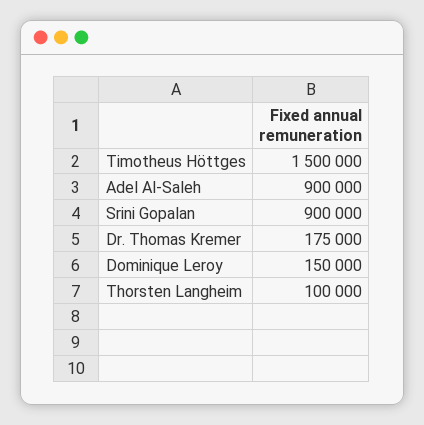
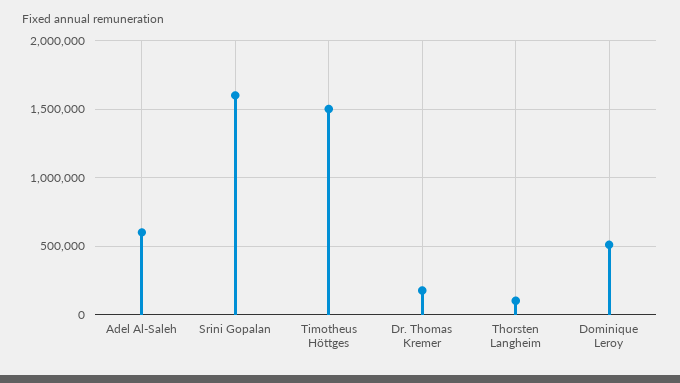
  {
    "Timotheus Höttges": 1500000,
-   "Adel Al-Saleh": 900000,
+   "Adel Al-Saleh": 600000,
-   "Srini Gopalan": 900000,
+   "Srini Gopalan": 1600000,
    "Dr. Thomas Kremer": 175000,
-   "Dominique Leroy": 150000,
+   "Dominique Leroy": 500000,
    "Thorsten Langheim": 100000
  }

